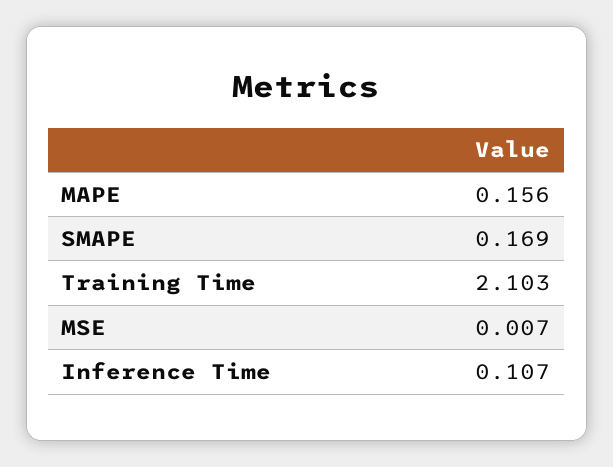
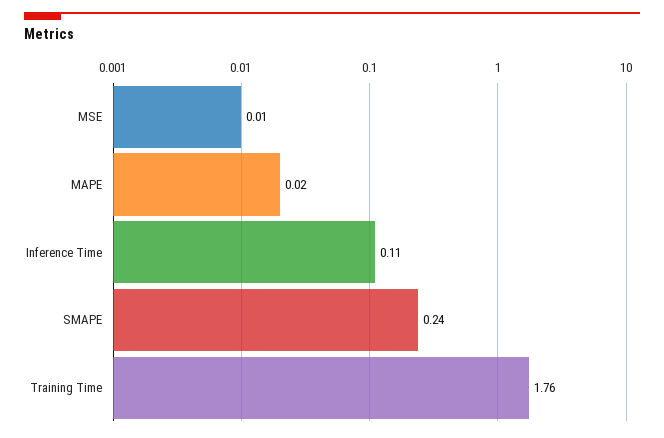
  {
-   "MAPE": 0.156,
+   "MAPE": 0.02,
-   "SMAPE": 0.169,
+   "SMAPE": 0.24,
-   "Training Time": 2.103,
+   "Training Time": 1.76,
    "MSE": 0.007,
    "Inference Time": 0.107
  }

